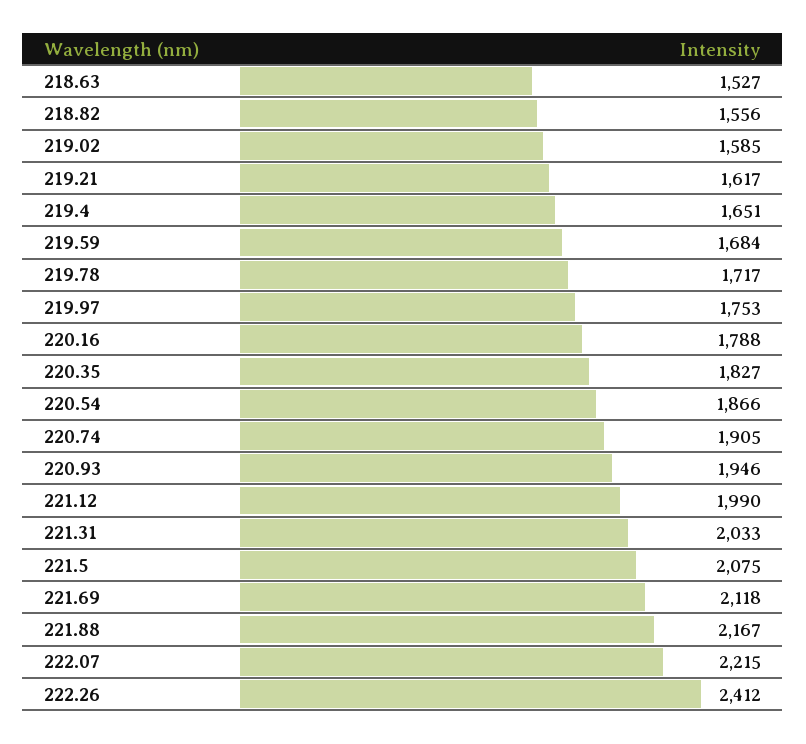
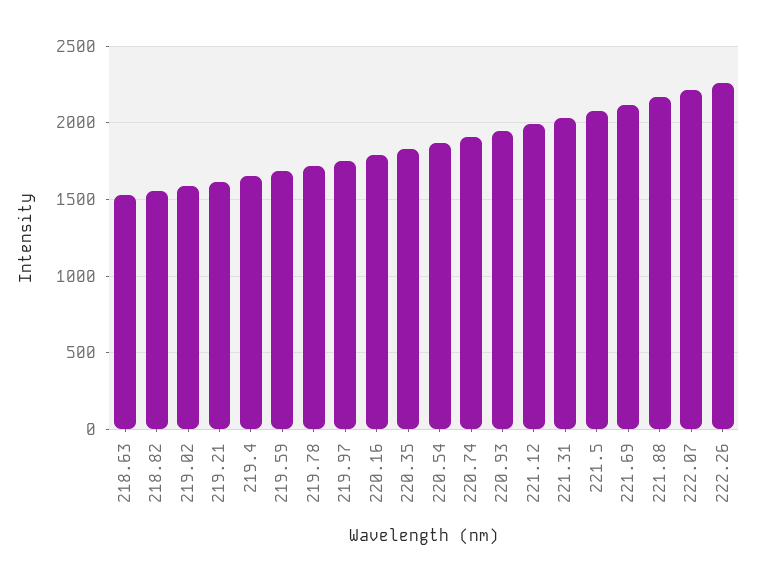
  {
    "218.63": 1527,
    "218.82": 1556,
    "219.02": 1585,
    "219.21": 1617,
    "219.4": 1651,
    "219.59": 1684,
    "219.78": 1717,
    "219.97": 1753,
    "220.16": 1788,
    "220.35": 1827,
    "220.54": 1866,
    "220.74": 1905,
    "220.93": 1946,
    "221.12": 1990,
    "221.31": 2033,
    "221.5": 2075,
    "221.69": 2118,
    "221.88": 2167,
    "222.07": 2215,
-   "222.26": 2412
+   "222.26": 2250
  }

